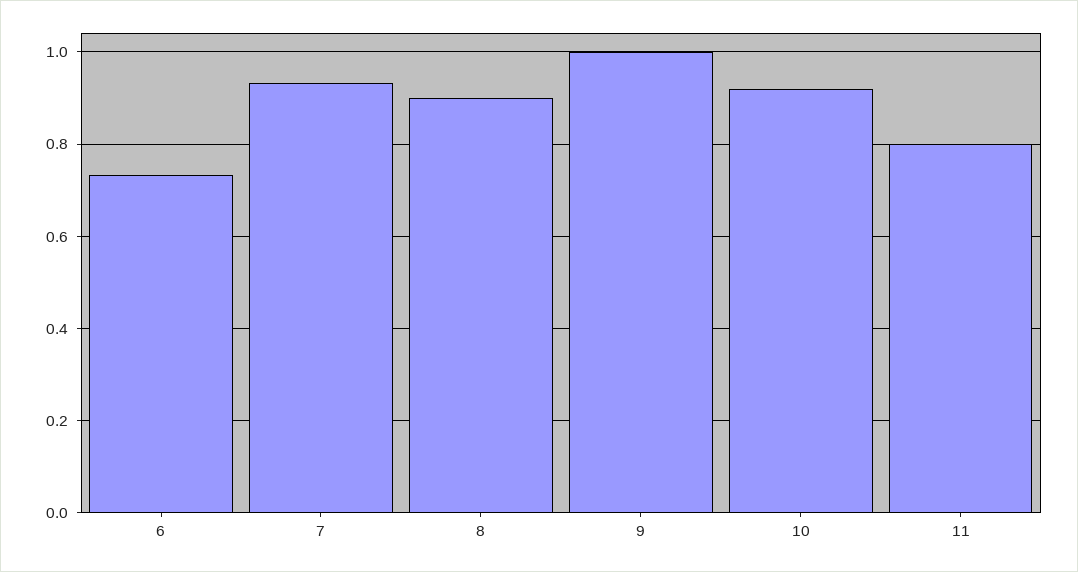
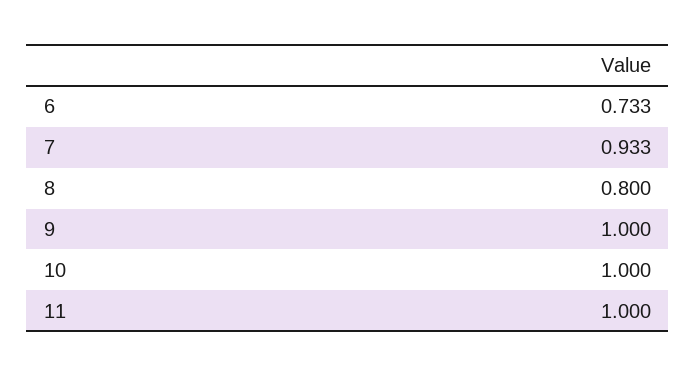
  {
    "6": 0.733,
    "7": 0.933,
-   "8": 0.9,
+   "8": 0.8,
    "9": 1,
-   "10": 0.92,
+   "10": 1,
-   "11": 0.8
+   "11": 1
  }

